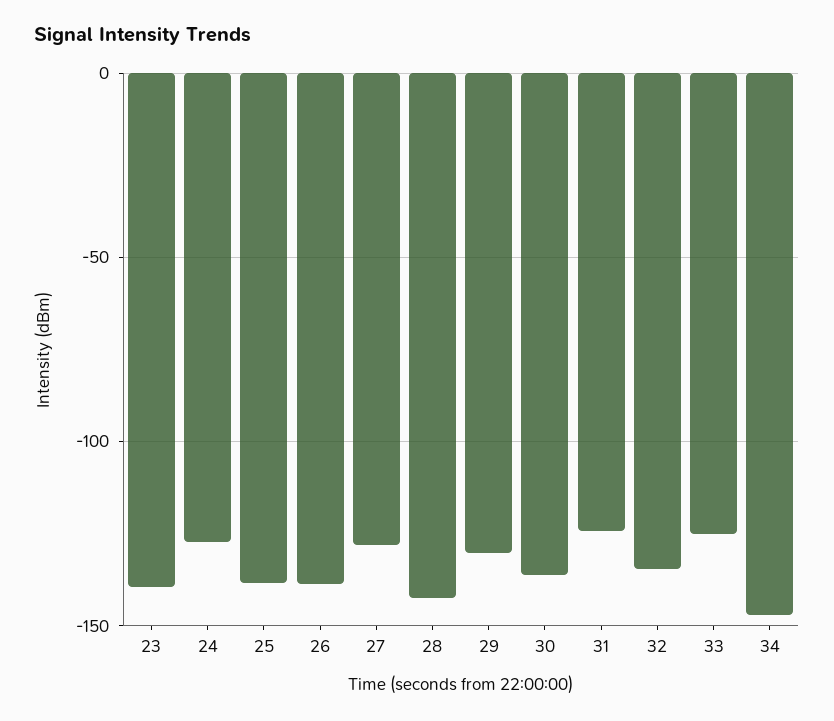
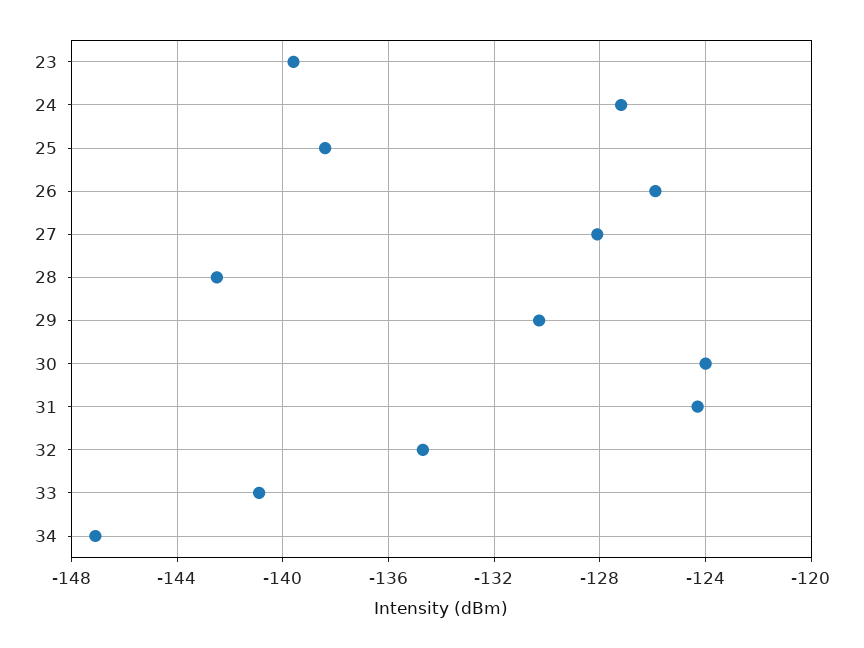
  {
    "23": -139.5,
    "24": -127,
    "25": -138.5,
-   "26": -140,
+   "26": -126,
    "27": -128,
    "28": -142.5,
    "29": -130.5,
-   "30": -135,
+   "30": -124,
    "31": -124.5,
    "32": -134.5,
-   "33": -125,
+   "33": -141,
    "34": -147
  }

